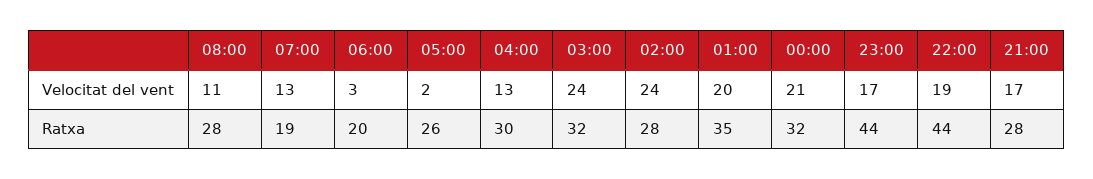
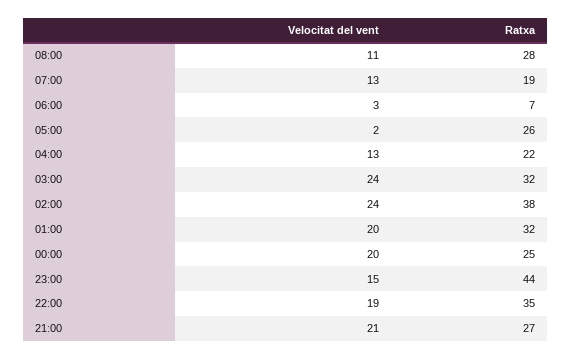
  {
    "08:00": {
      "Velocitat del vent": 11,
      "Ratxa": 28
    },
    "07:00": {
      "Velocitat del vent": 13,
      "Ratxa": 19
    },
    "06:00": {
      "Velocitat del vent": 3,
-     "Ratxa": 20
+     "Ratxa": 7
    },
    "05:00": {
      "Velocitat del vent": 2,
      "Ratxa": 26
    },
    "04:00": {
      "Velocitat del vent": 13,
-     "Ratxa": 30
+     "Ratxa": 22
    },
    "03:00": {
      "Velocitat del vent": 24,
      "Ratxa": 32
    },
    "02:00": {
      "Velocitat del vent": 24,
-     "Ratxa": 28
+     "Ratxa": 38
    },
    "01:00": {
      "Velocitat del vent": 20,
-     "Ratxa": 35
+     "Ratxa": 32
    },
    "00:00": {
-     "Velocitat del vent": 21,
+     "Velocitat del vent": 20,
-     "Ratxa": 32
+     "Ratxa": 25
    },
    "23:00": {
-     "Velocitat del vent": 17,
+     "Velocitat del vent": 15,
      "Ratxa": 44
    },
    "22:00": {
      "Velocitat del vent": 19,
-     "Ratxa": 44
+     "Ratxa": 35
    },
    "21:00": {
-     "Velocitat del vent": 17,
+     "Velocitat del vent": 21,
-     "Ratxa": 28
+     "Ratxa": 27
    }
  }

